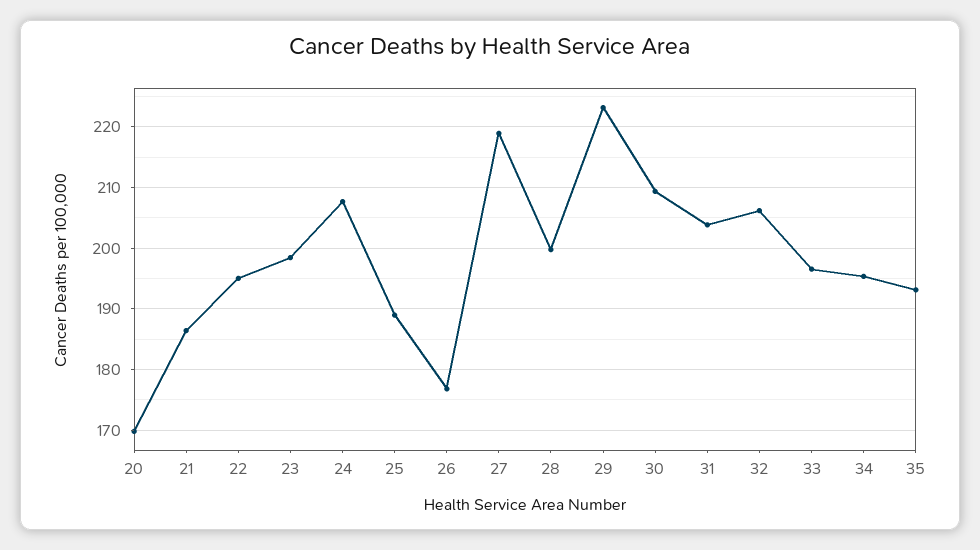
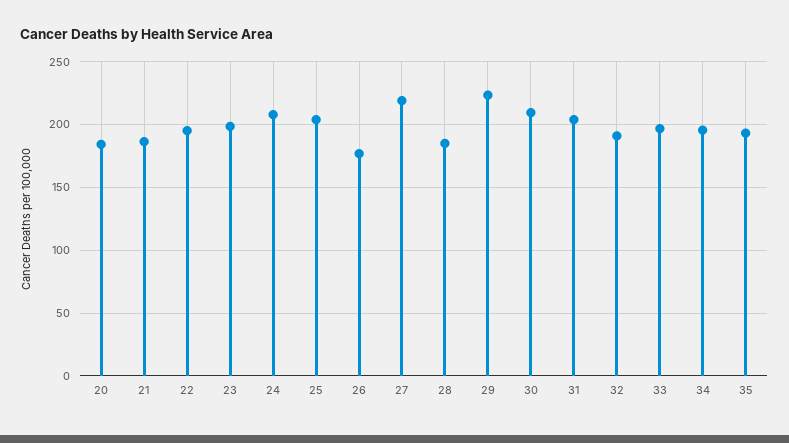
  {
-   "20": 170,
+   "20": 185,
    "21": 186,
    "22": 195,
    "23": 198,
    "24": 208,
-   "25": 189,
+   "25": 205,
    "26": 177,
    "27": 219,
-   "28": 200,
+   "28": 185,
    "29": 223,
    "30": 209,
    "31": 204,
-   "32": 206,
+   "32": 190,
    "33": 197,
    "34": 195,
    "35": 193
  }

